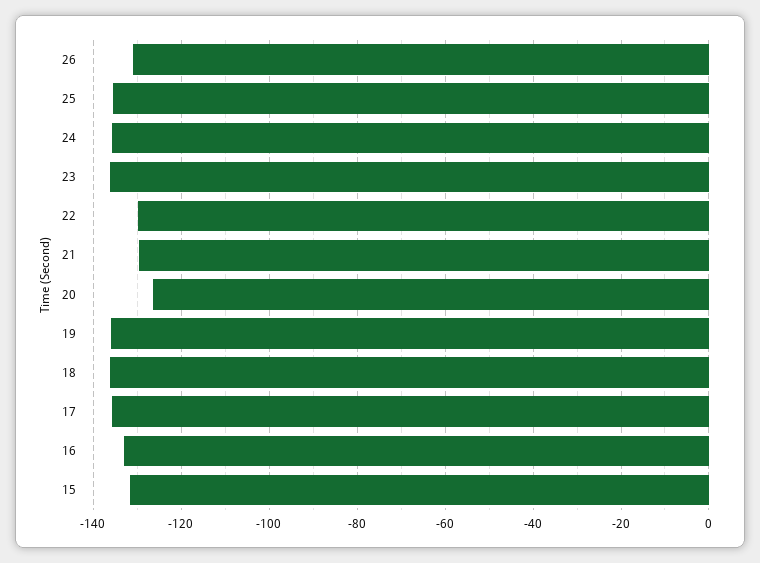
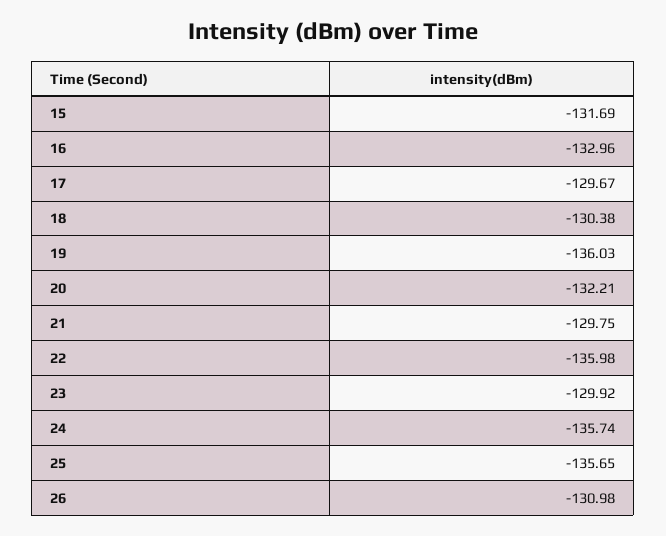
  {
    "26": -130.98,
    "25": -135.65,
    "24": -135.74,
-   "23": -136,
+   "23": -129.92,
-   "22": -130,
+   "22": -135.98,
    "21": -129.75,
-   "20": -126,
+   "20": -132.21,
    "19": -136.03,
-   "18": -136,
+   "18": -130.38,
-   "17": -136,
+   "17": -129.67,
    "16": -132.96,
    "15": -131.69
  }

